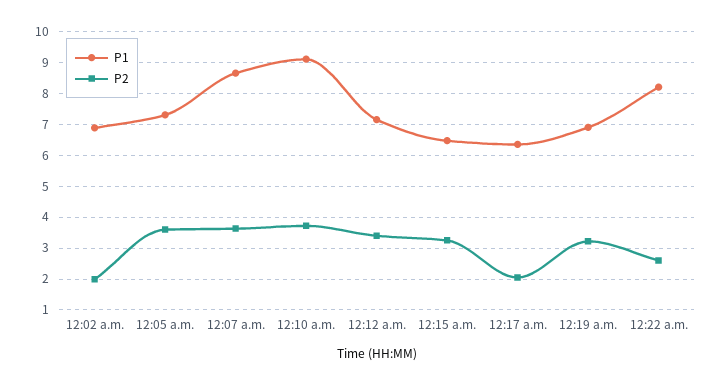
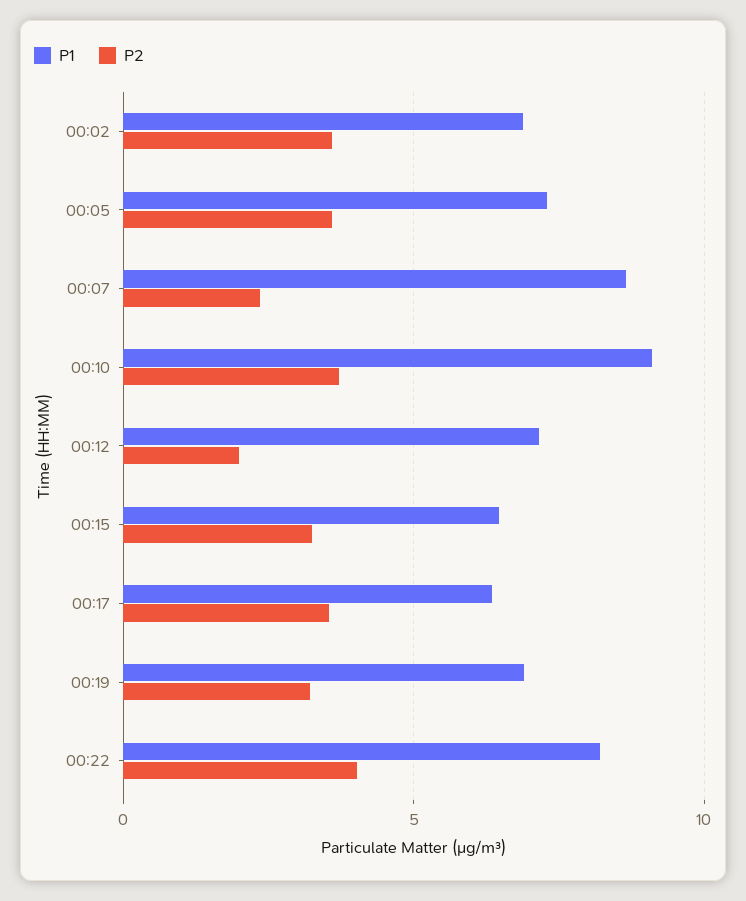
  {
    "P1": {
      "12:02 a.m.": 6.8,
      "12:05 a.m.": 7.4,
      "12:07 a.m.": 8.6,
      "12:10 a.m.": 9.2,
      "12:12 a.m.": 7.2,
      "12:15 a.m.": 6.4,
      "12:17 a.m.": 6.4,
      "12:19 a.m.": 7,
      "12:22 a.m.": 8.2
    },
    "P2": {
-     "12:02 a.m.": 2,
+     "12:02 a.m.": 3.5,
      "12:05 a.m.": 3.6,
-     "12:07 a.m.": 3.6,
+     "12:07 a.m.": 2.5,
      "12:10 a.m.": 3.8,
-     "12:12 a.m.": 3.4,
+     "12:12 a.m.": 2,
      "12:15 a.m.": 3.2,
-     "12:17 a.m.": 2,
+     "12:17 a.m.": 3.5,
      "12:19 a.m.": 3.2,
-     "12:22 a.m.": 2.6
+     "12:22 a.m.": 4
    }
  }

